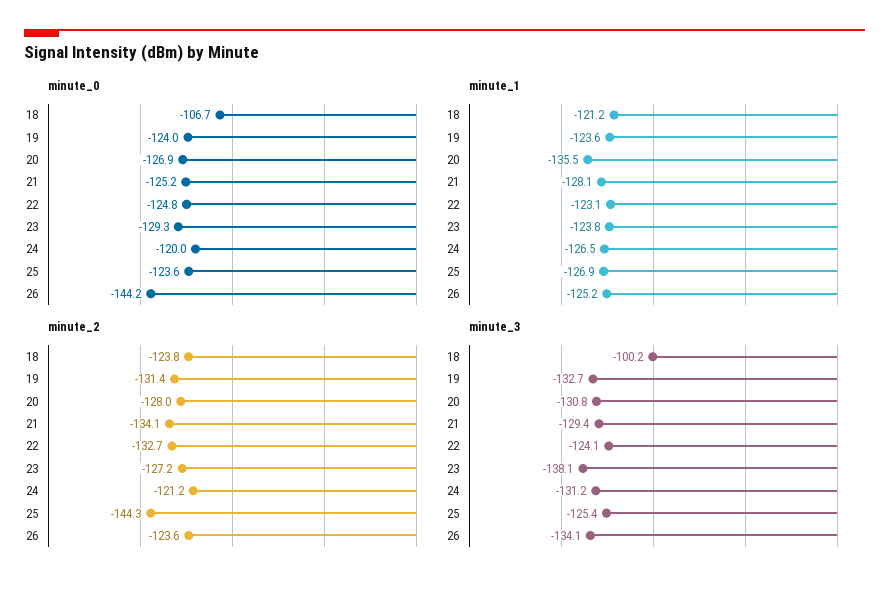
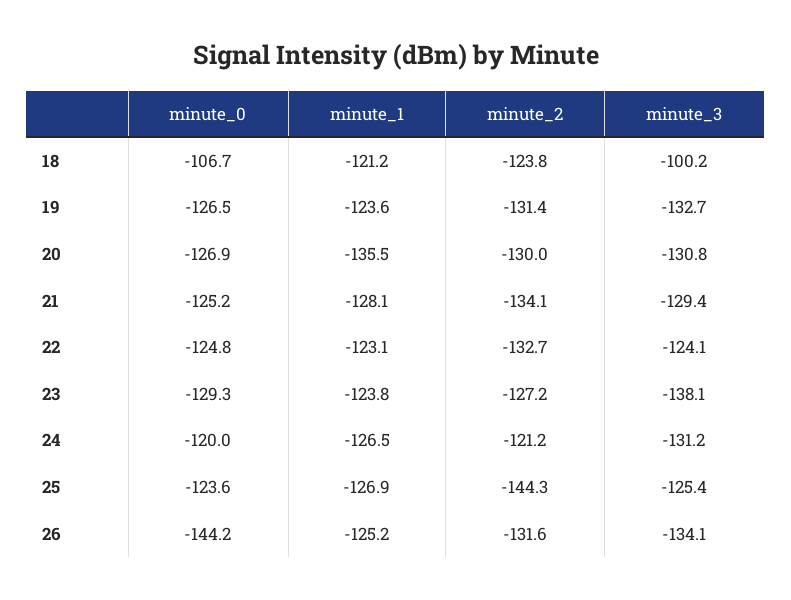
  {
    "minute_0": {
      "18": -106.7,
-     "19": -124,
+     "19": -126.5,
      "20": -126.9,
      "21": -125.2,
      "22": -124.8,
      "23": -129.3,
      "24": -120,
      "25": -123.6,
      "26": -144.2
    },
    "minute_1": {
      "18": -121.2,
      "19": -123.6,
      "20": -135.5,
      "21": -128.1,
      "22": -123.1,
      "23": -123.8,
      "24": -126.5,
      "25": -126.9,
      "26": -125.2
    },
    "minute_2": {
      "18": -123.8,
      "19": -131.4,
-     "20": -128,
+     "20": -130,
      "21": -134.1,
      "22": -132.7,
      "23": -127.2,
      "24": -121.2,
      "25": -144.3,
-     "26": -123.6
+     "26": -131.6
    },
    "minute_3": {
      "18": -100.2,
      "19": -132.7,
      "20": -130.8,
      "21": -129.4,
      "22": -124.1,
      "23": -138.1,
      "24": -131.2,
      "25": -125.4,
      "26": -134.1
    }
  }

